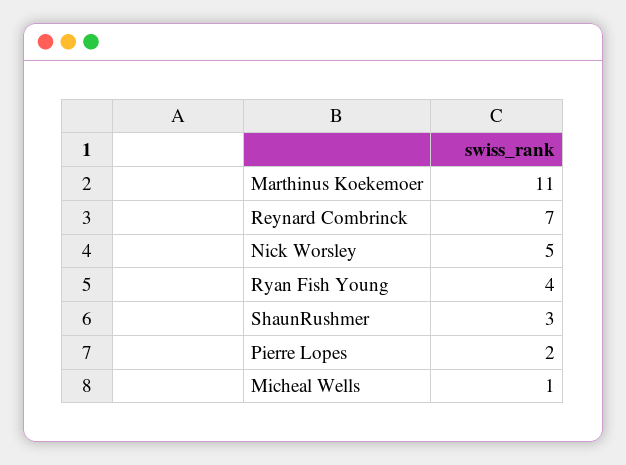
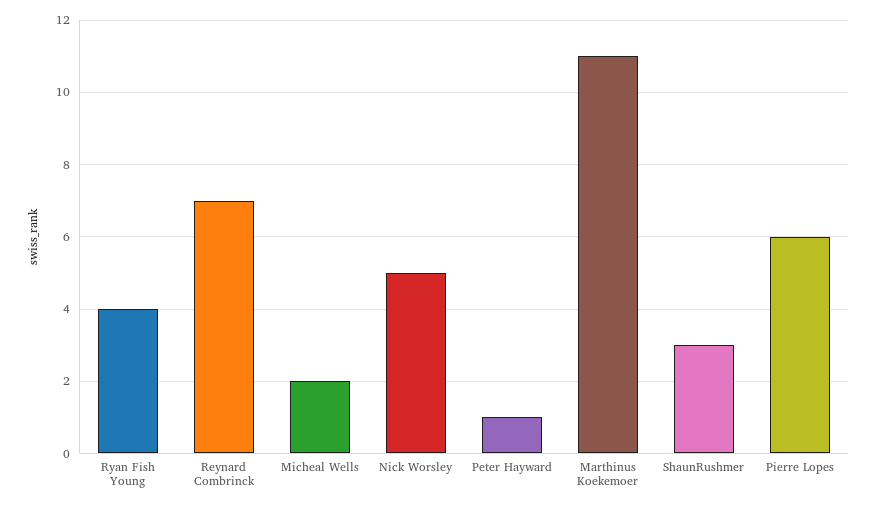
  {
    "Marthinus Koekemoer": 11,
    "Reynard Combrinck": 7,
    "Nick Worsley": 5,
    "Ryan Fish Young": 4,
    "ShaunRushmer": 3,
-   "Pierre Lopes": 2,
+   "Pierre Lopes": 6,
-   "Micheal Wells": 1
+   "Micheal Wells": 2,
+   "Peter Hayward": 1
  }

